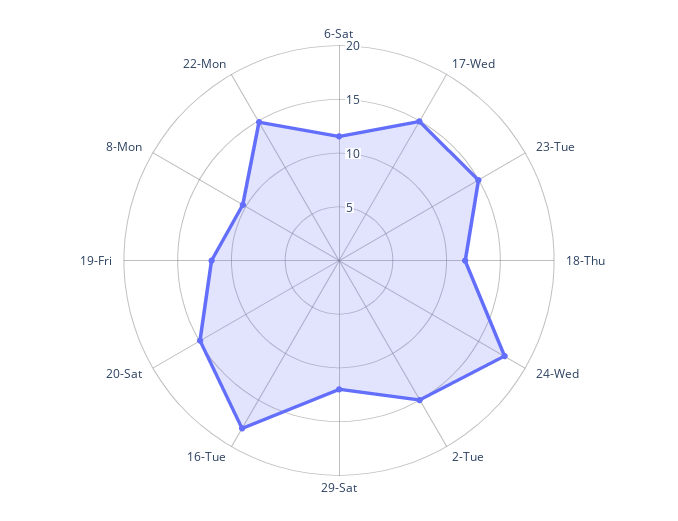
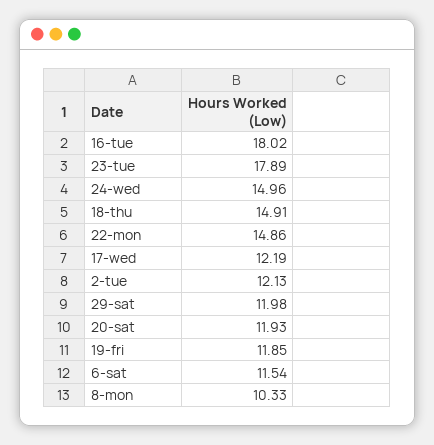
  {
    "6-Sat": 11.54,
-   "17-Wed": 15,
+   "17-Wed": 12.19,
-   "23-Tue": 15,
+   "23-Tue": 17.89,
-   "18-Thu": 12,
+   "18-Thu": 14.91,
-   "24-Wed": 18,
+   "24-Wed": 14.96,
-   "2-Tue": 15,
+   "2-Tue": 12.13,
    "29-Sat": 11.98,
    "16-Tue": 18.02,
-   "20-Sat": 15,
+   "20-Sat": 11.93,
    "19-Fri": 11.85,
    "8-Mon": 10.33,
    "22-Mon": 14.86
  }

